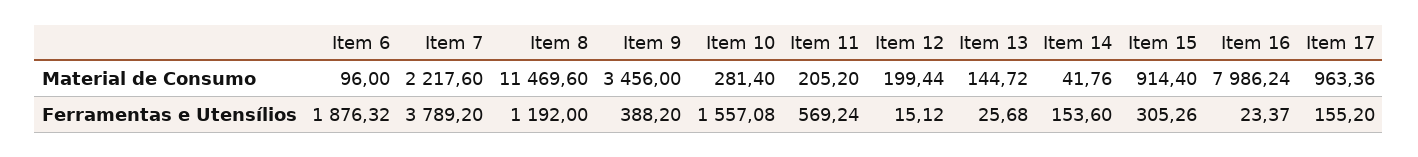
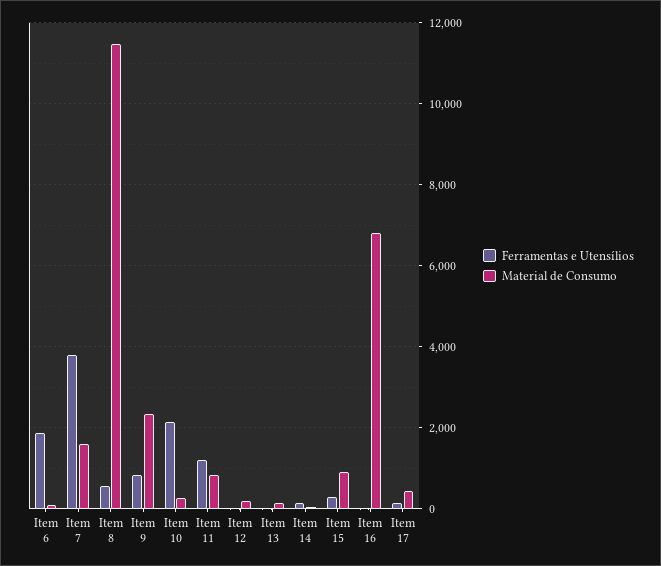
  {
    "Material de Consumo": {
      "Item 6": 96,
-     "Item 7": 2217.6,
+     "Item 7": 1600,
      "Item 8": 11469.6,
-     "Item 9": 3456,
+     "Item 9": 2400,
      "Item 10": 281.4,
-     "Item 11": 205.2,
+     "Item 11": 800,
      "Item 12": 199.44,
      "Item 13": 144.72,
      "Item 14": 41.76,
      "Item 15": 914.4,
-     "Item 16": 7986.24,
+     "Item 16": 6800,
-     "Item 17": 963.36
+     "Item 17": 400
    },
    "Ferramentas e Utensílios": {
      "Item 6": 1876.32,
      "Item 7": 3789.2,
-     "Item 8": 1192,
+     "Item 8": 600,
-     "Item 9": 388.2,
+     "Item 9": 800,
-     "Item 10": 1557.08,
+     "Item 10": 2200,
-     "Item 11": 569.24,
+     "Item 11": 1200,
      "Item 12": 15.12,
      "Item 13": 25.68,
      "Item 14": 153.6,
      "Item 15": 305.26,
      "Item 16": 23.37,
      "Item 17": 155.2
    }
  }

